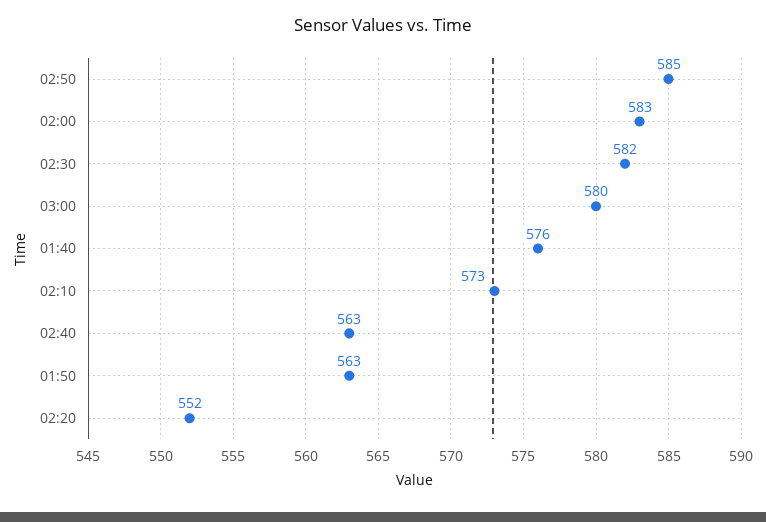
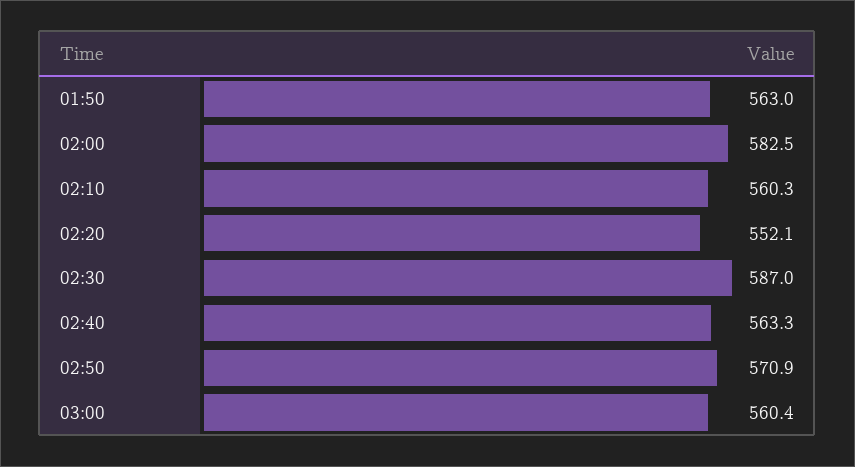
  {
-   "02:50": 585,
+   "02:50": 570.9,
    "02:00": 582.5,
-   "02:30": 582,
+   "02:30": 587,
-   "03:00": 580,
+   "03:00": 560.4,
-   "01:40": 576,
-   "02:10": 573,
+   "02:10": 560.3,
    "02:40": 563.3,
    "01:50": 563,
    "02:20": 552.1
  }

